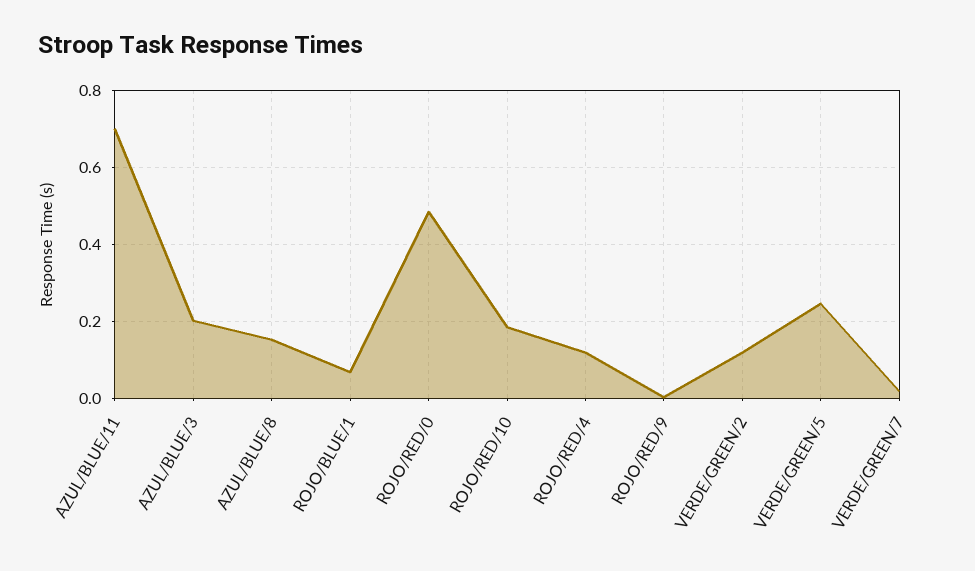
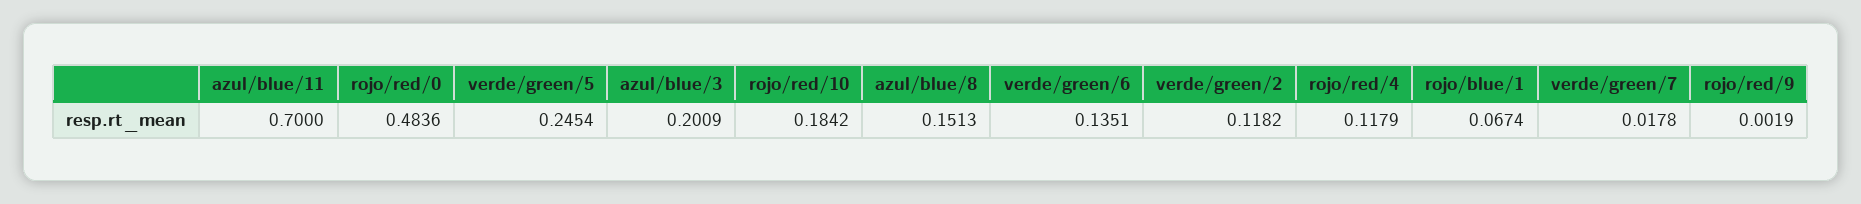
  {
    "AZUL/BLUE/11": 0.7,
    "AZUL/BLUE/3": 0.2009,
    "AZUL/BLUE/8": 0.1513,
    "ROJO/BLUE/1": 0.0674,
    "ROJO/RED/0": 0.4836,
    "ROJO/RED/10": 0.1842,
    "ROJO/RED/4": 0.1179,
    "ROJO/RED/9": 0.0019,
    "VERDE/GREEN/2": 0.1182,
    "VERDE/GREEN/5": 0.2454,
-   "VERDE/GREEN/7": 0.0178
+   "VERDE/GREEN/7": 0.0178,
+   "verde/green/6": 0.1351
  }

